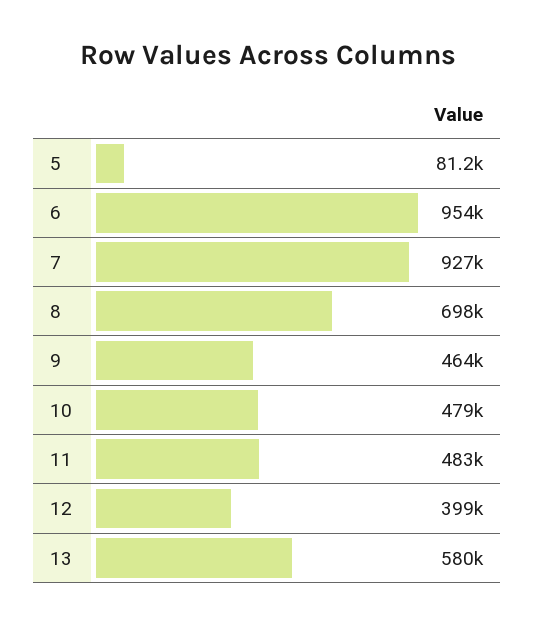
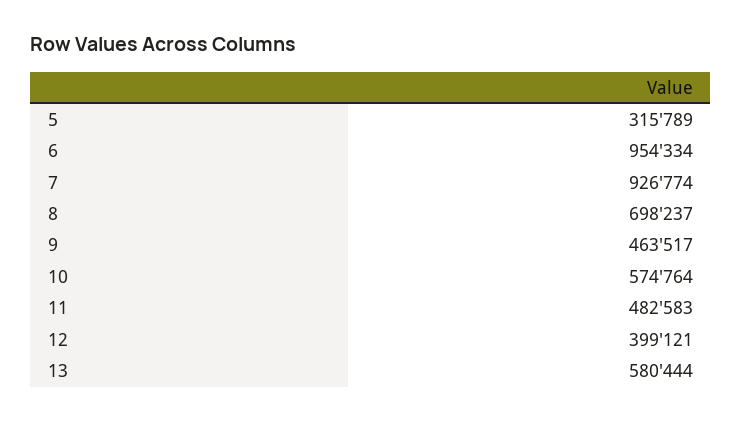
  {
-   "5": 81200,
+   "5": 315789,
    "6": 954334,
    "7": 926774,
    "8": 698237,
    "9": 463517,
-   "10": 479000,
+   "10": 574764,
    "11": 482583,
    "12": 399121,
    "13": 580444
  }

